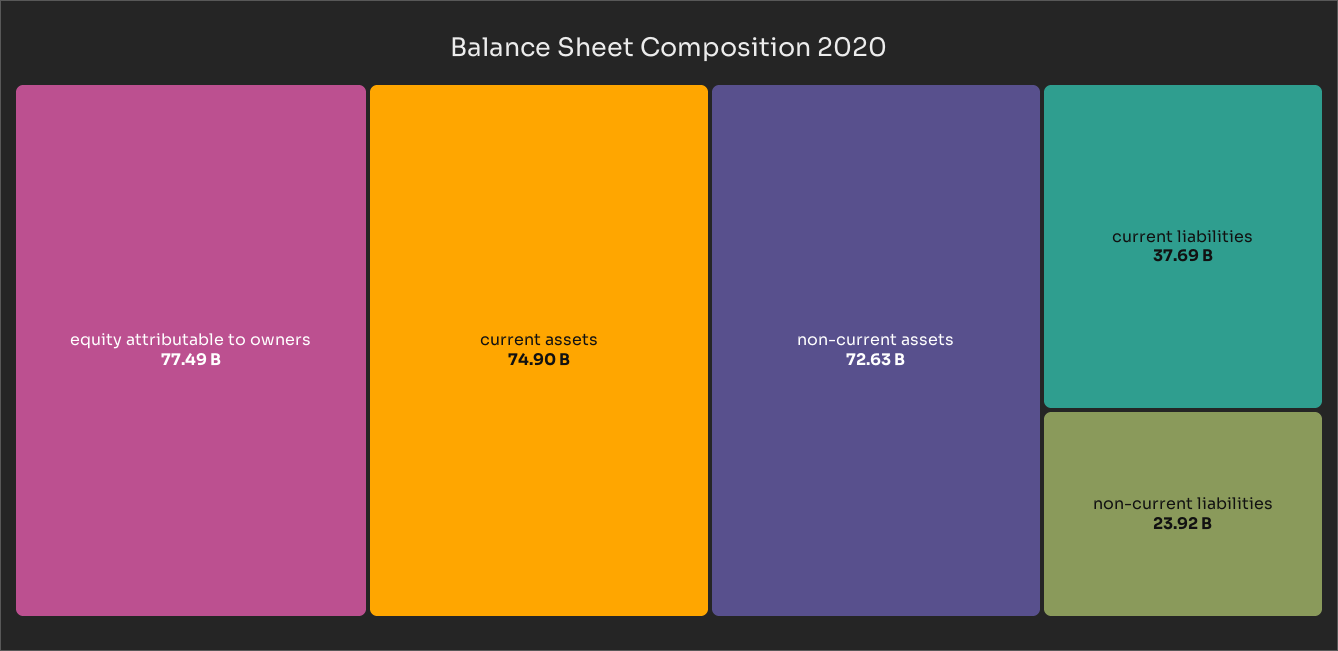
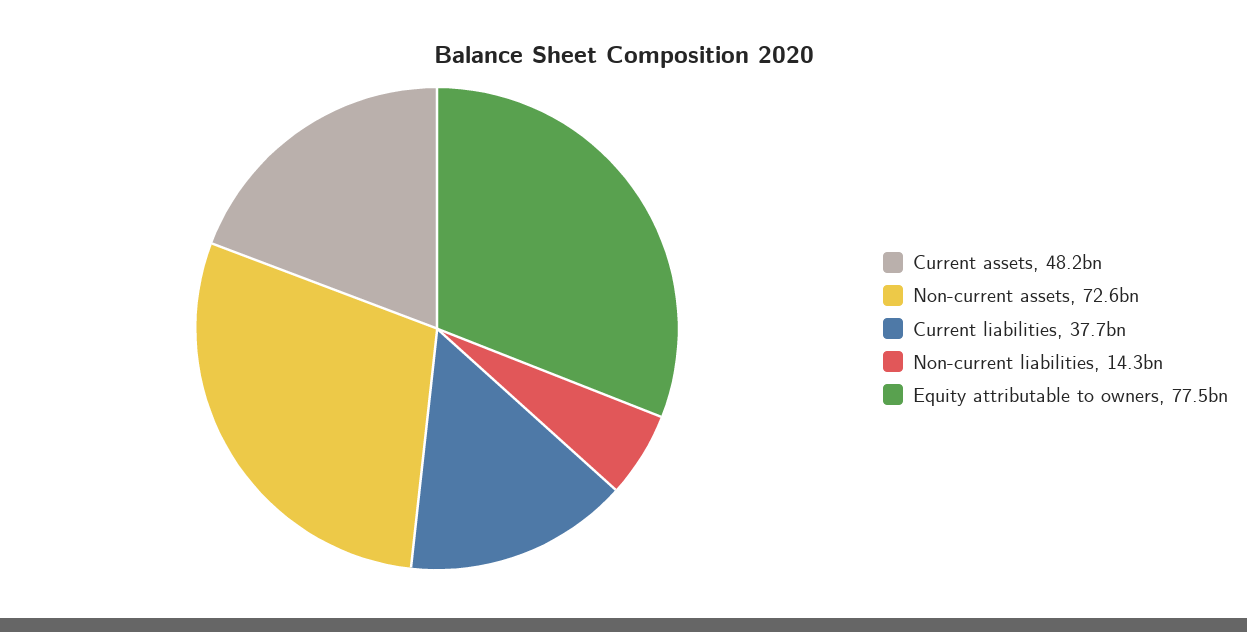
  {
    "equity attributable to owners": 77490000000,
-   "current assets": 74900000000,
+   "current assets": 48200000000,
    "non-current assets": 72630000000,
    "current liabilities": 37690000000,
-   "non-current liabilities": 23920000000
+   "non-current liabilities": 14300000000
  }

